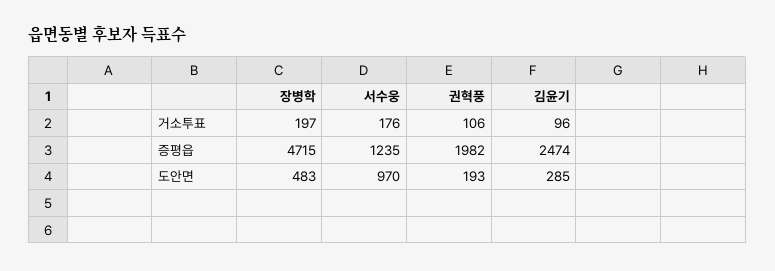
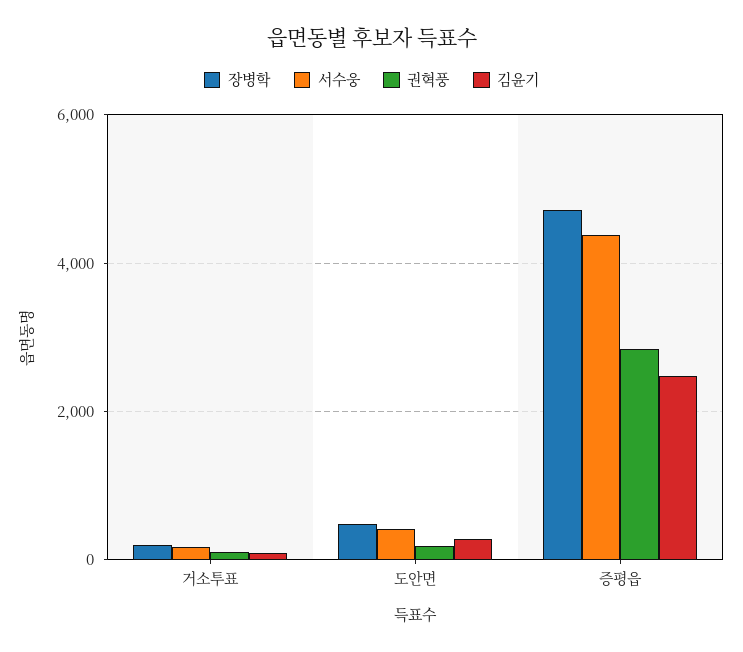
  {
    "장병학": {
      "거소투표": 197,
      "증평읍": 4715,
      "도안면": 483
    },
    "서수웅": {
      "거소투표": 176,
-     "증평읍": 1235,
+     "증평읍": 4400,
-     "도안면": 970
+     "도안면": 400
    },
    "권혁풍": {
      "거소투표": 106,
-     "증평읍": 1982,
+     "증평읍": 2800,
      "도안면": 193
    },
    "김윤기": {
      "거소투표": 96,
      "증평읍": 2474,
      "도안면": 285
    }
  }

